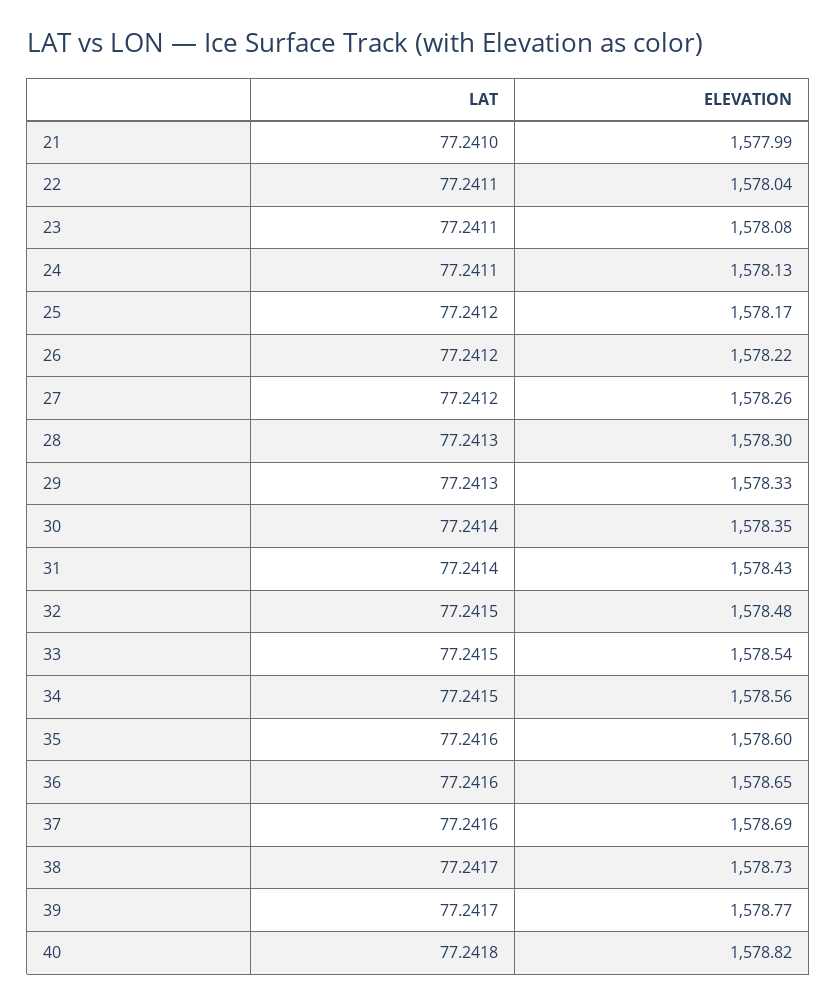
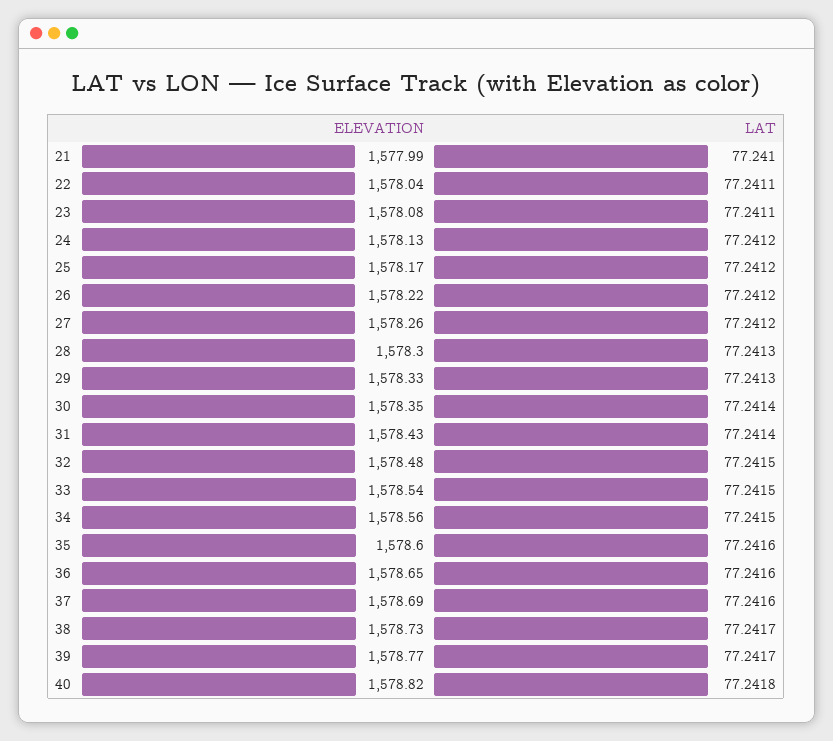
  {
    "LAT": {
      "21": 77.241,
      "22": 77.2411,
      "23": 77.2411,
-     "24": 77.2411,
+     "24": 77.2412,
      "25": 77.2412,
      "26": 77.2412,
      "27": 77.2412,
      "28": 77.2413,
      "29": 77.2413,
      "30": 77.2414,
      "31": 77.2414,
      "32": 77.2415,
      "33": 77.2415,
      "34": 77.2415,
      "35": 77.2416,
      "36": 77.2416,
      "37": 77.2416,
      "38": 77.2417,
      "39": 77.2417,
      "40": 77.2418
    },
    "ELEVATION": {
      "21": 1577.99,
      "22": 1578.04,
      "23": 1578.08,
      "24": 1578.13,
      "25": 1578.17,
      "26": 1578.22,
      "27": 1578.26,
      "28": 1578.3,
      "29": 1578.33,
      "30": 1578.35,
      "31": 1578.43,
      "32": 1578.48,
      "33": 1578.54,
      "34": 1578.56,
      "35": 1578.6,
      "36": 1578.65,
      "37": 1578.69,
      "38": 1578.73,
      "39": 1578.77,
      "40": 1578.82
    }
  }

